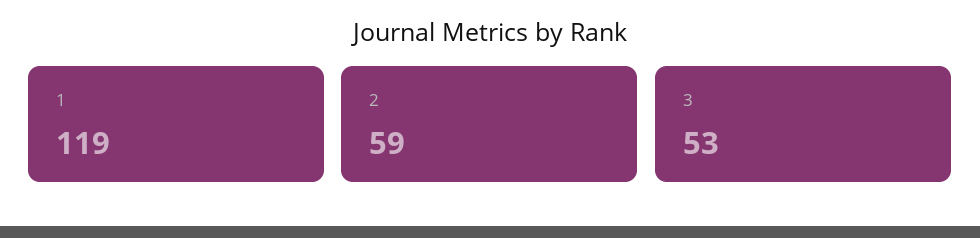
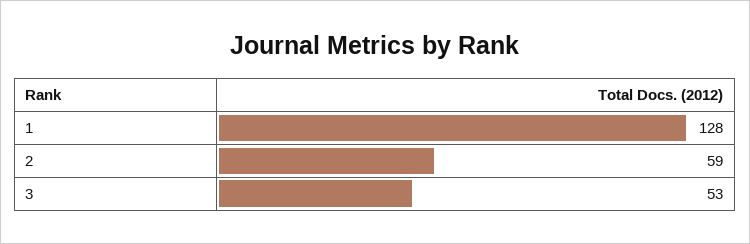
  {
-   "1": 119,
+   "1": 128,
    "2": 59,
    "3": 53
  }

